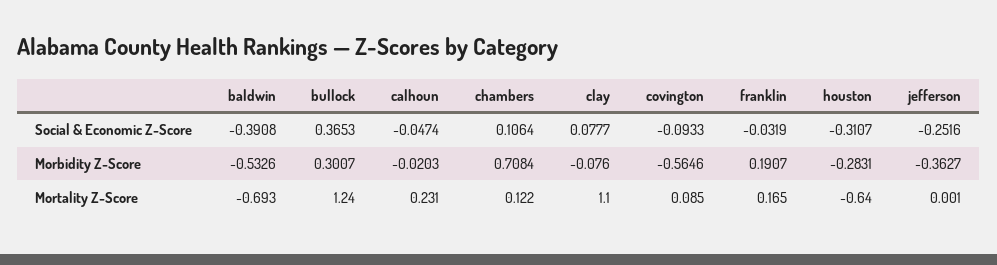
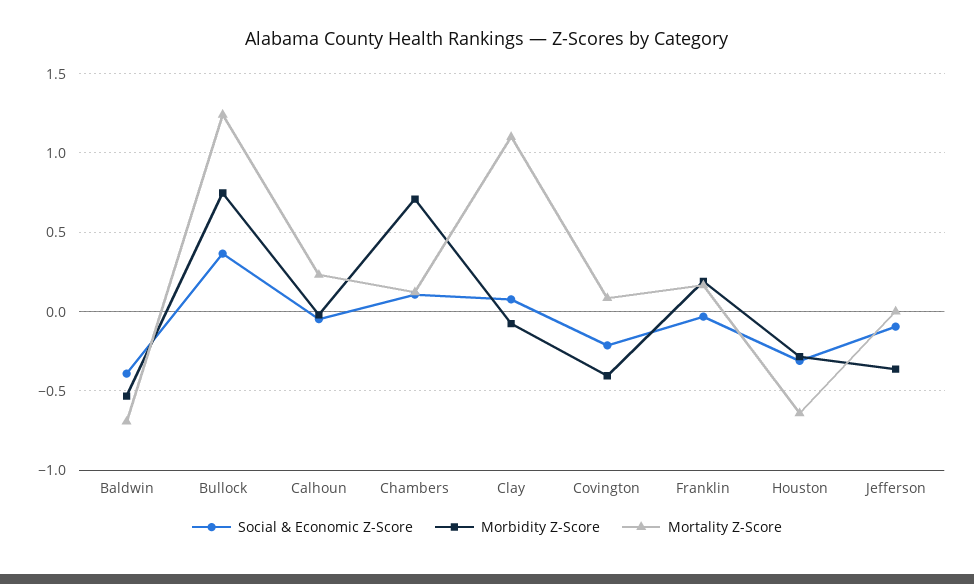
  {
    "Social & Economic Z-Score": {
      "baldwin": -0.3908,
      "bullock": 0.3653,
      "calhoun": -0.0474,
      "chambers": 0.1064,
      "clay": 0.0777,
-     "covington": -0.0933,
+     "covington": -0.2,
      "franklin": -0.0319,
      "houston": -0.3107,
-     "jefferson": -0.2516
+     "jefferson": -0.1
    },
    "Morbidity Z-Score": {
      "baldwin": -0.5326,
-     "bullock": 0.3007,
+     "bullock": 0.75,
      "calhoun": -0.0203,
      "chambers": 0.7084,
      "clay": -0.076,
-     "covington": -0.5646,
+     "covington": -0.4,
      "franklin": 0.1907,
      "houston": -0.2831,
      "jefferson": -0.3627
    },
    "Mortality Z-Score": {
      "baldwin": -0.693,
      "bullock": 1.24,
      "calhoun": 0.231,
      "chambers": 0.122,
      "clay": 1.1,
      "covington": 0.085,
      "franklin": 0.165,
      "houston": -0.64,
      "jefferson": 0.001
    }
  }

